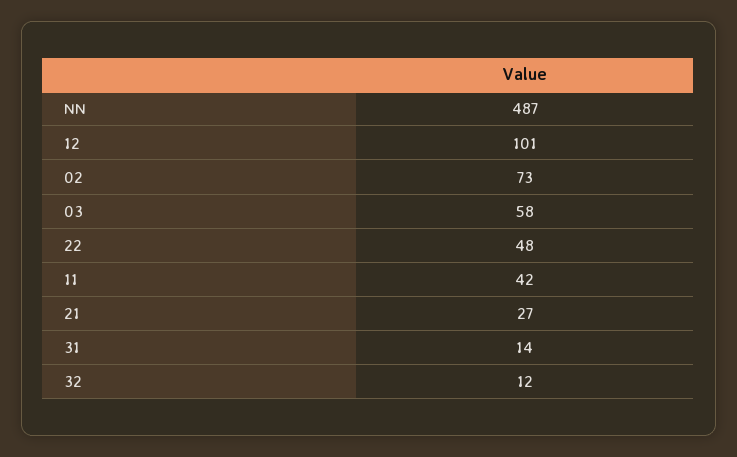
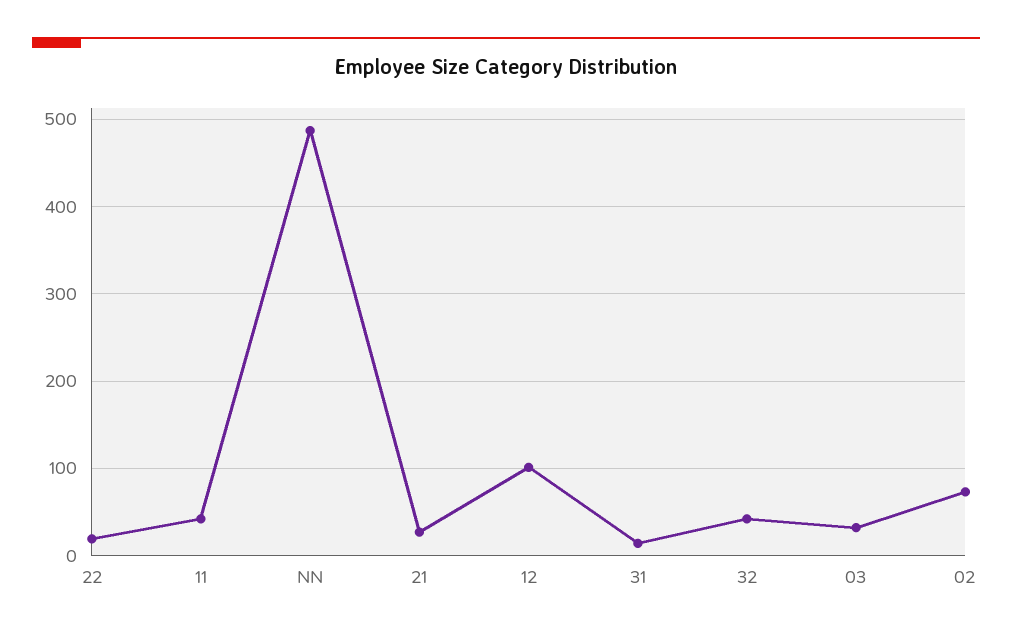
  {
    "NN": 487,
    "12": 101,
    "02": 73,
-   "03": 58,
+   "03": 30,
-   "22": 48,
+   "22": 20,
    "11": 42,
    "21": 27,
    "31": 14,
-   "32": 12
+   "32": 40
  }

